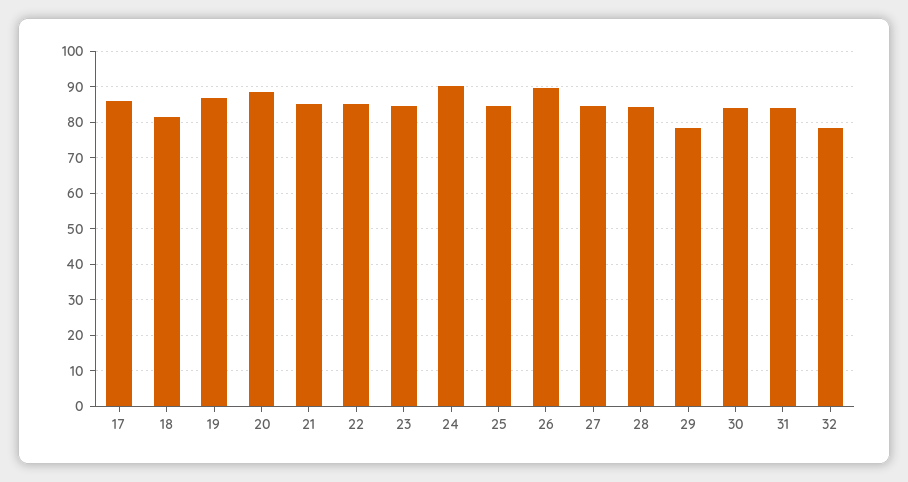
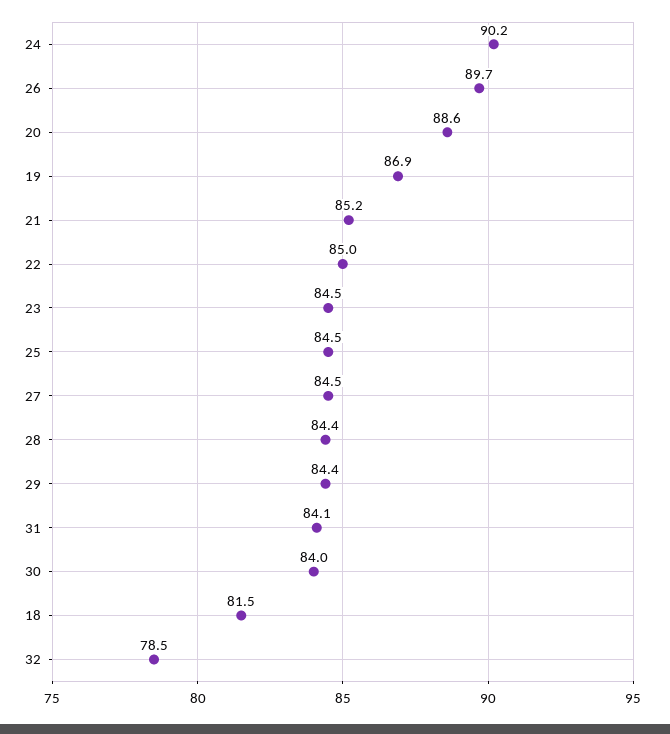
  {
-   "17": 86,
    "18": 81.5,
    "19": 86.9,
    "20": 88.6,
    "21": 85.2,
    "22": 85,
    "23": 84.5,
    "24": 90.2,
    "25": 84.5,
    "26": 89.7,
    "27": 84.5,
    "28": 84.4,
-   "29": 78,
+   "29": 84.4,
    "30": 84,
    "31": 84.1,
    "32": 78.5
  }

